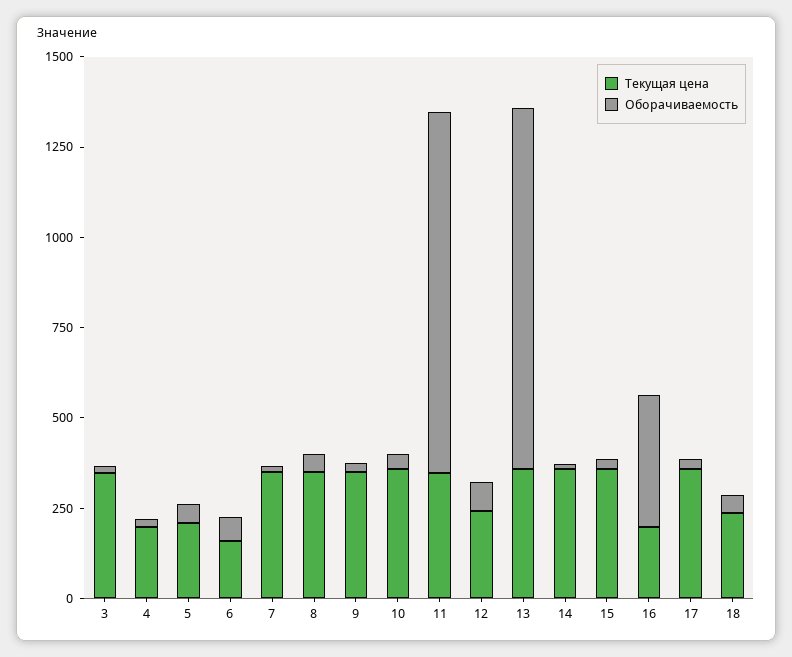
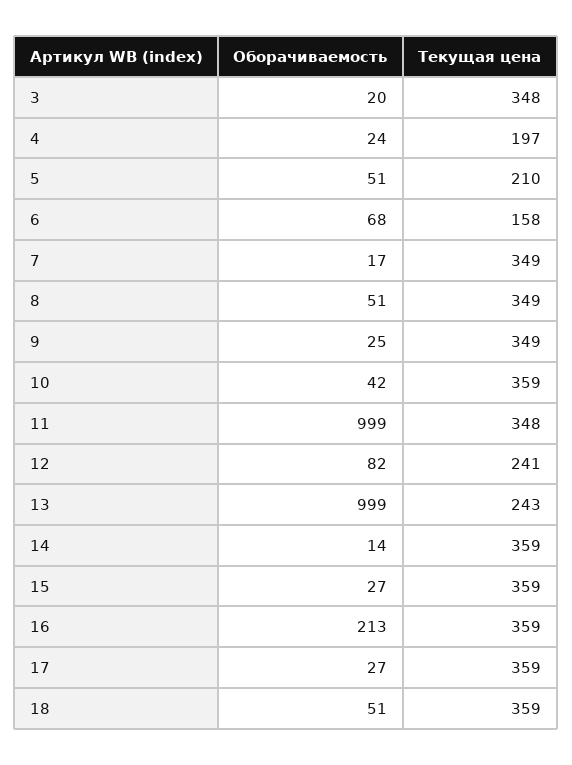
  {
    "Текущая цена": {
      "3": 348,
      "4": 197,
      "5": 210,
      "6": 158,
      "7": 349,
      "8": 349,
      "9": 349,
      "10": 359,
      "11": 348,
      "12": 241,
-     "13": 350,
+     "13": 243,
      "14": 359,
      "15": 359,
-     "16": 200,
+     "16": 359,
      "17": 359,
-     "18": 250
+     "18": 359
    },
    "Оборачиваемость": {
      "3": 20,
      "4": 24,
      "5": 51,
      "6": 68,
      "7": 17,
      "8": 51,
      "9": 25,
      "10": 42,
      "11": 999,
      "12": 82,
      "13": 999,
      "14": 14,
      "15": 27,
-     "16": 350,
+     "16": 213,
      "17": 27,
      "18": 51
    }
  }

